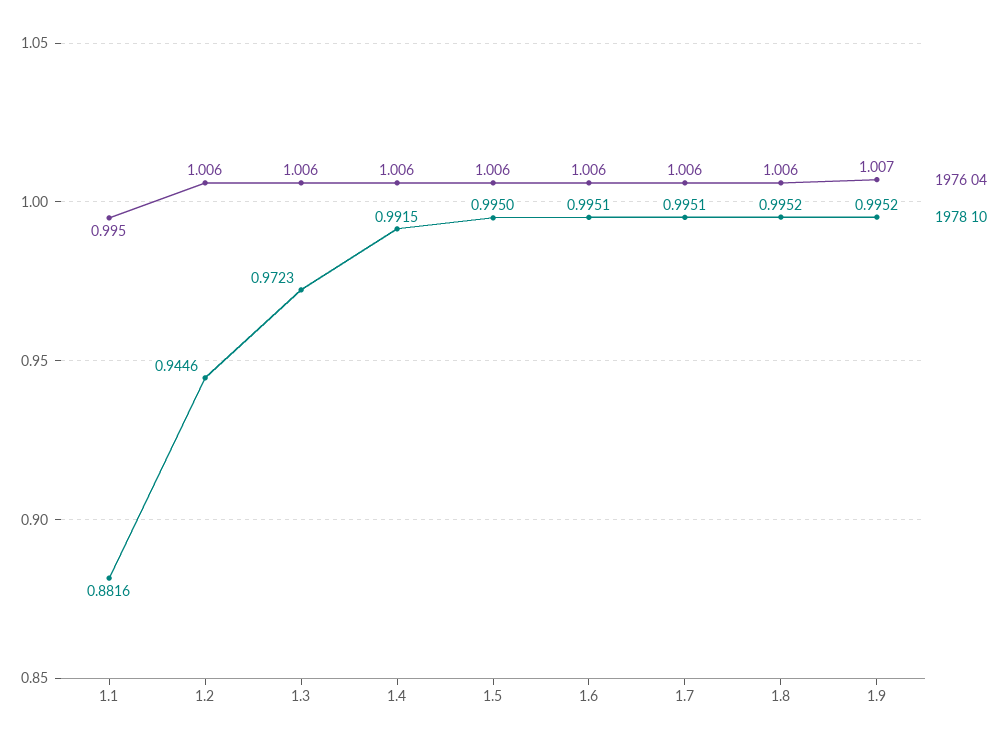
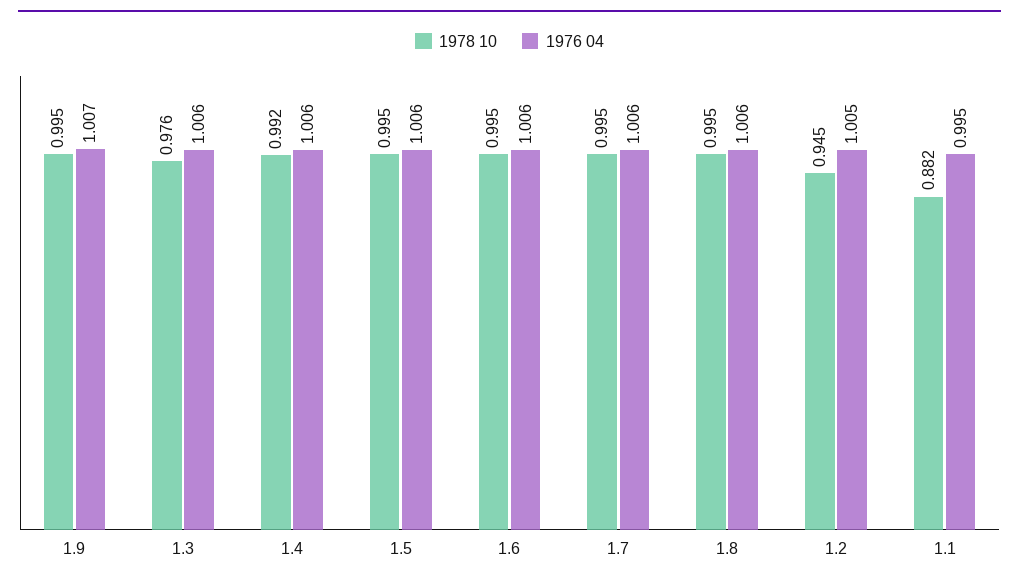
  {
    "1976 04": {
      "1.1": 0.995,
-     "1.2": 1.006,
+     "1.2": 1.005,
      "1.3": 1.006,
      "1.4": 1.006,
      "1.5": 1.006,
      "1.6": 1.006,
      "1.7": 1.006,
      "1.8": 1.006,
      "1.9": 1.007
    },
    "1978 10": {
      "1.1": 0.8816,
      "1.2": 0.9446,
-     "1.3": 0.9723,
+     "1.3": 0.976,
      "1.4": 0.9915,
      "1.5": 0.995,
      "1.6": 0.9951,
      "1.7": 0.9951,
      "1.8": 0.9952,
      "1.9": 0.9952
    }
  }

